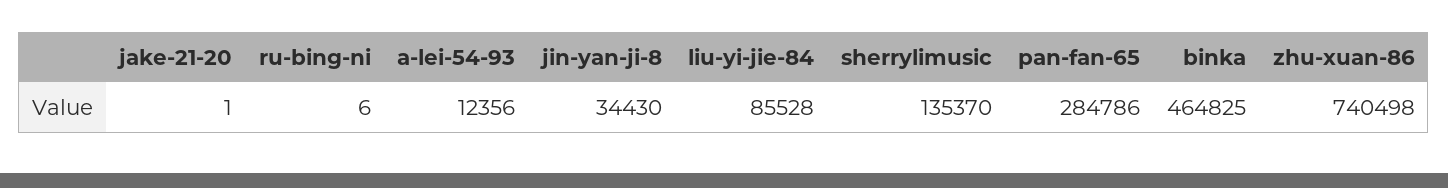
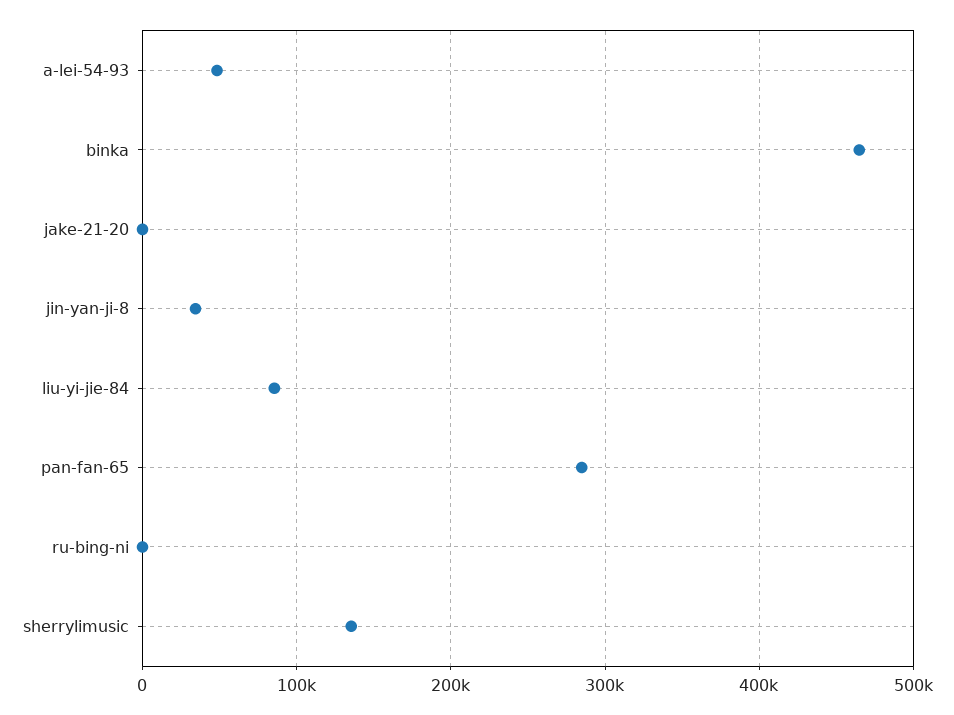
  {
    "jake-21-20": 1,
    "ru-bing-ni": 6,
-   "a-lei-54-93": 12356,
+   "a-lei-54-93": 50000,
    "jin-yan-ji-8": 34430,
    "liu-yi-jie-84": 85528,
    "sherrylimusic": 135370,
    "pan-fan-65": 284786,
-   "binka": 464825,
+   "binka": 464825
-   "zhu-xuan-86": 740498
  }

